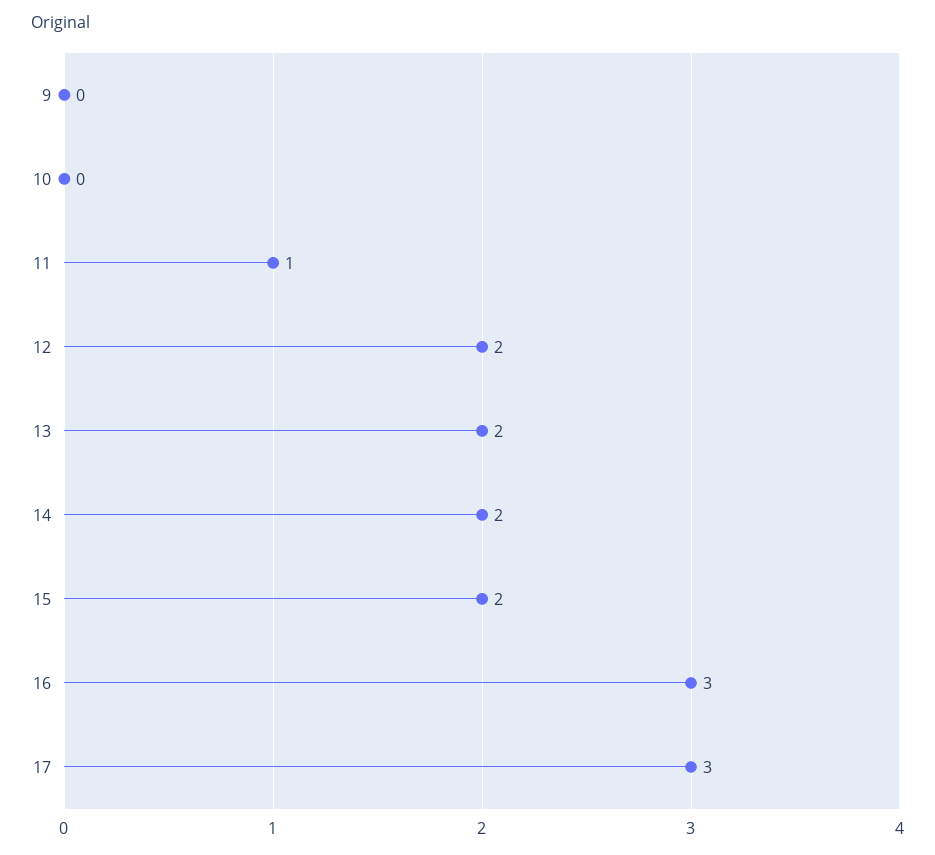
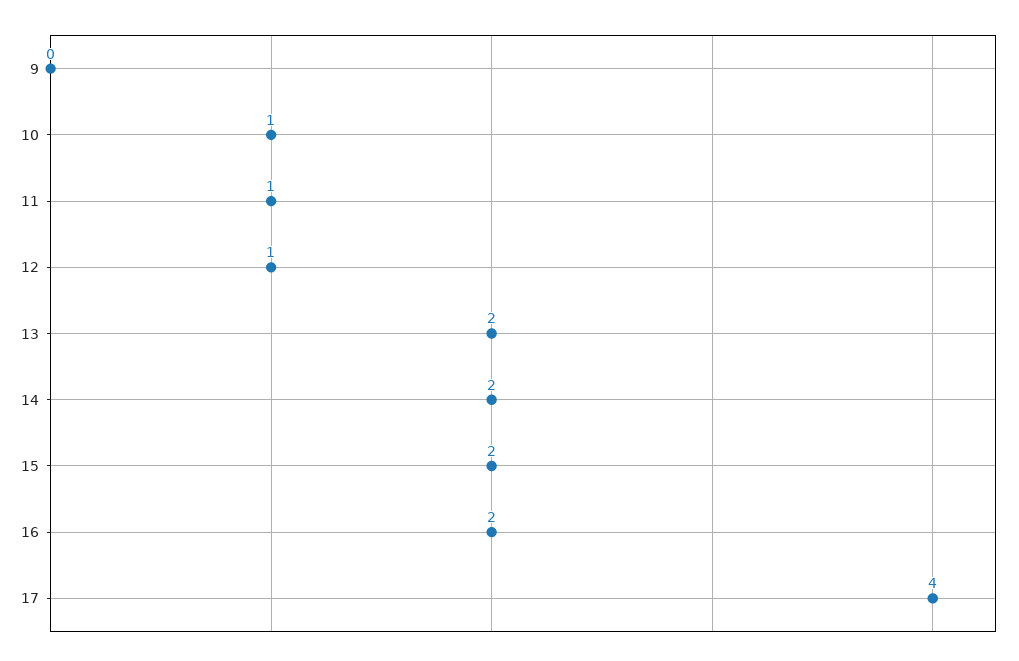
  {
    "9": 0,
-   "10": 0,
+   "10": 1,
    "11": 1,
-   "12": 2,
+   "12": 1,
    "13": 2,
    "14": 2,
    "15": 2,
-   "16": 3,
+   "16": 2,
-   "17": 3
+   "17": 4
  }

